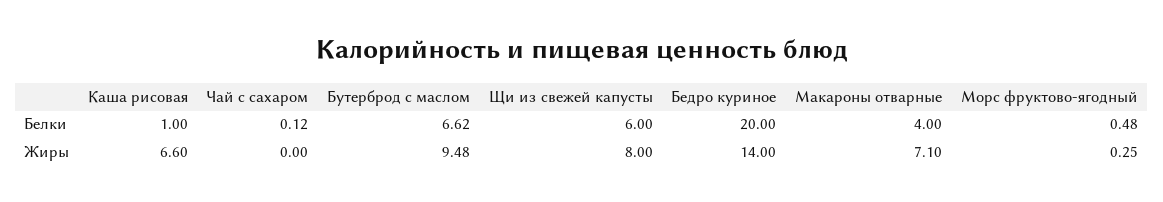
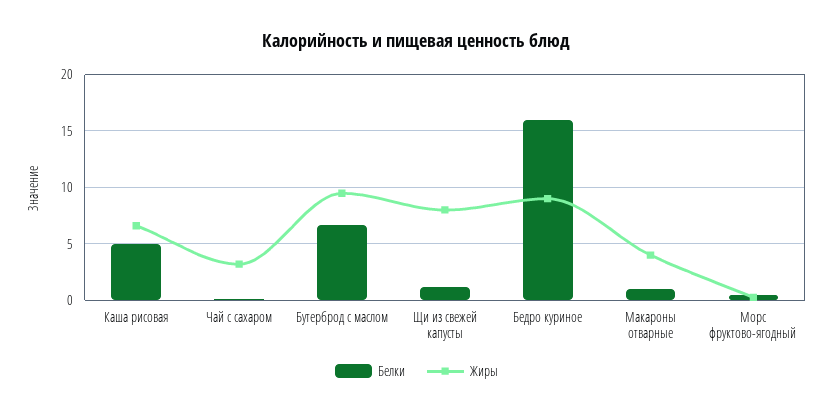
  {
    "Белки": {
-     "Каша рисовая": 1,
+     "Каша рисовая": 5,
      "Чай с сахаром": 0.12,
      "Бутерброд с маслом": 6.62,
-     "Щи из свежей капусты": 6,
+     "Щи из свежей капусты": 1,
-     "Бедро куриное": 20,
+     "Бедро куриное": 16,
-     "Макароны отварные": 4,
+     "Макароны отварные": 1,
      "Морс фруктово-ягодный": 0.48
    },
    "Жиры": {
      "Каша рисовая": 6.6,
-     "Чай с сахаром": 0,
+     "Чай с сахаром": 3,
      "Бутерброд с маслом": 9.48,
      "Щи из свежей капусты": 8,
-     "Бедро куриное": 14,
+     "Бедро куриное": 9,
-     "Макароны отварные": 7.1,
+     "Макароны отварные": 4,
      "Морс фруктово-ягодный": 0.25
    }
  }

